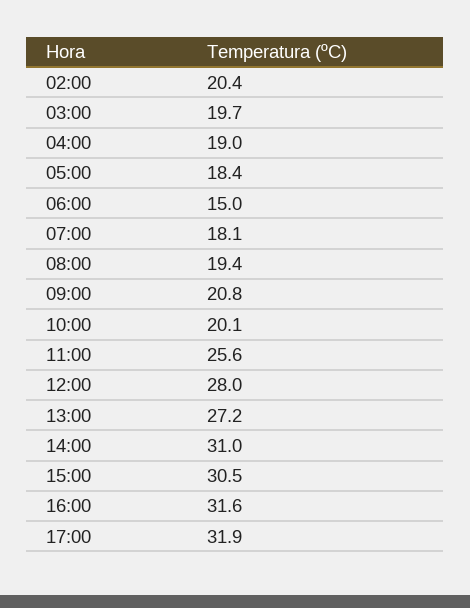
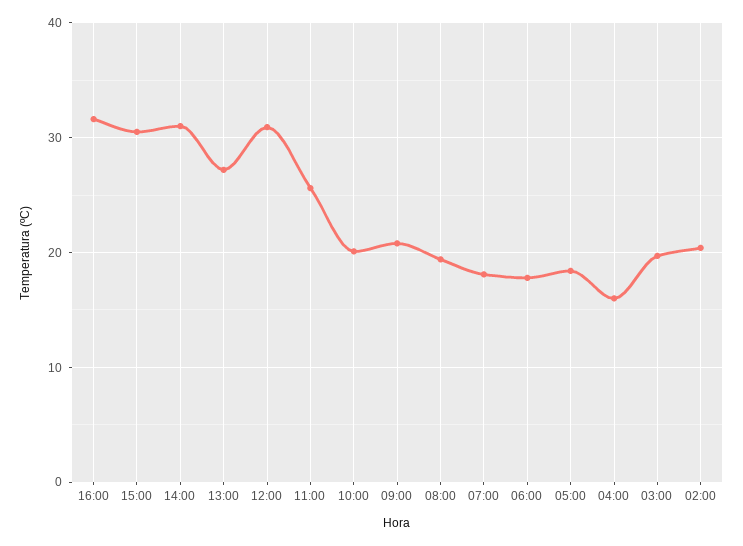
  {
    "02:00": 20.4,
    "03:00": 19.7,
-   "04:00": 19,
+   "04:00": 16,
    "05:00": 18.4,
-   "06:00": 15,
+   "06:00": 18,
    "07:00": 18.1,
    "08:00": 19.4,
    "09:00": 20.8,
    "10:00": 20.1,
    "11:00": 25.6,
-   "12:00": 28,
+   "12:00": 31,
    "13:00": 27.2,
    "14:00": 31,
    "15:00": 30.5,
-   "16:00": 31.6,
+   "16:00": 31.6
-   "17:00": 31.9
  }

